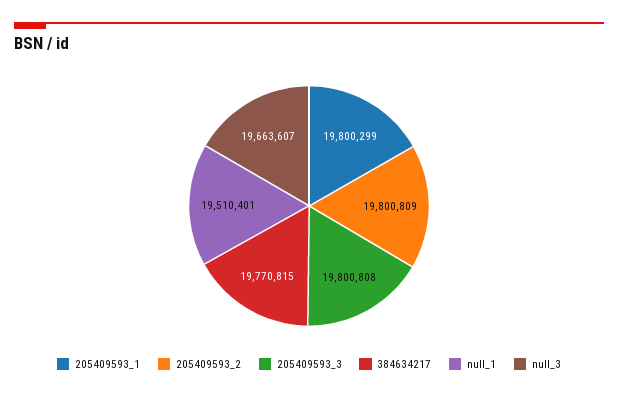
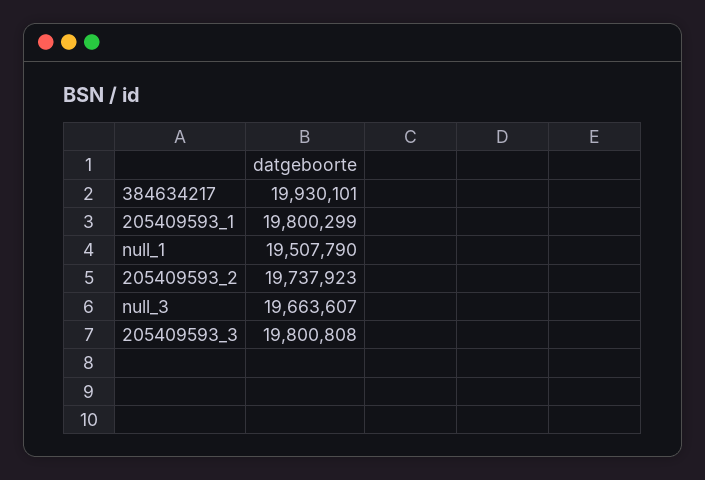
  {
    "205409593_1": 19800299,
-   "205409593_2": 19800809,
+   "205409593_2": 19737923,
    "205409593_3": 19800808,
-   "384634217": 19770815,
+   "384634217": 19930101,
-   "null_1": 19510401,
+   "null_1": 19507790,
    "null_3": 19663607
  }

